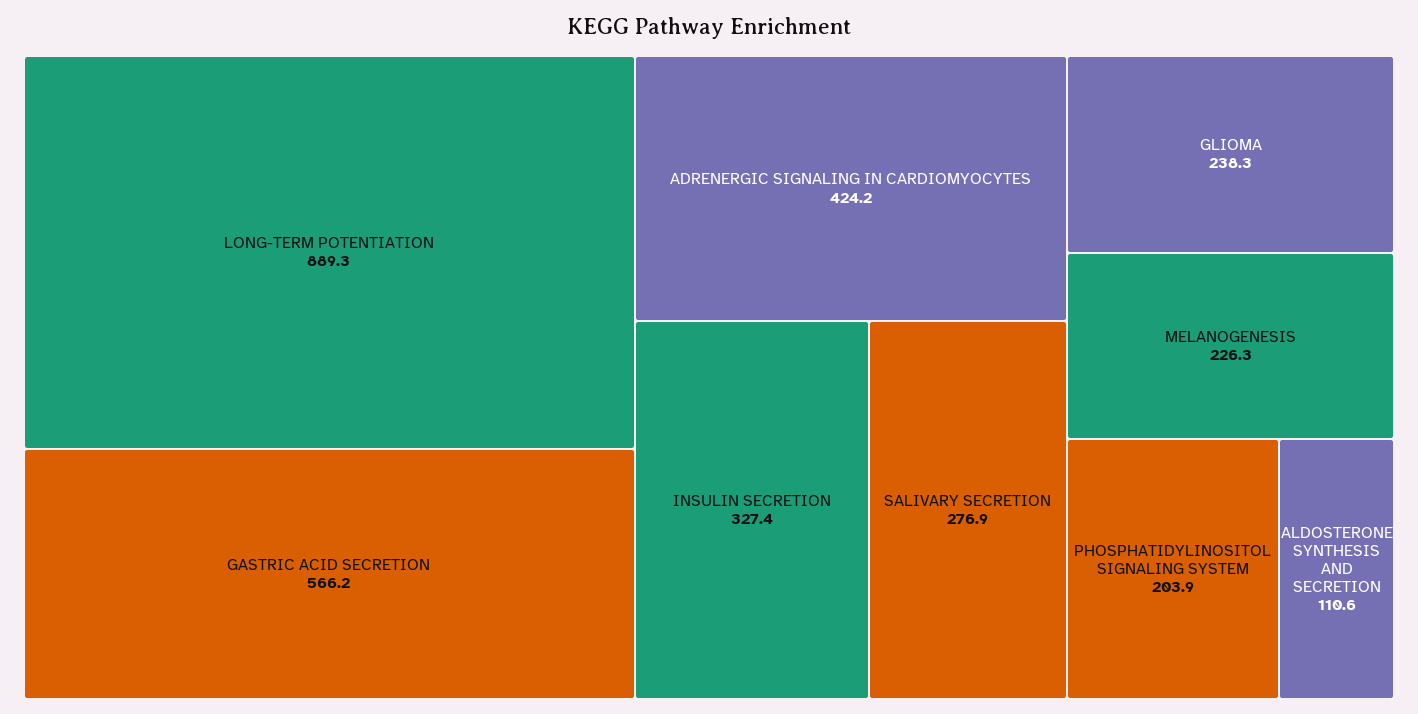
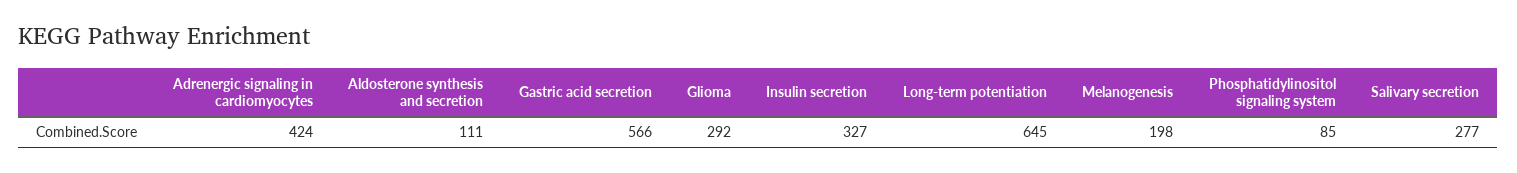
  {
-   "LONG-TERM POTENTIATION": 889.3,
+   "LONG-TERM POTENTIATION": 645,
    "GASTRIC ACID SECRETION": 566.2,
    "ADRENERGIC SIGNALING IN CARDIOMYOCYTES": 424.2,
    "INSULIN SECRETION": 327.4,
    "SALIVARY SECRETION": 276.9,
-   "GLIOMA": 238.3,
+   "GLIOMA": 292,
-   "MELANOGENESIS": 226.3,
+   "MELANOGENESIS": 198,
-   "PHOSPHATIDYLINOSITOL SIGNALING SYSTEM": 203.9,
+   "PHOSPHATIDYLINOSITOL SIGNALING SYSTEM": 85,
    "ALDOSTERONE SYNTHESIS AND SECRETION": 110.6
  }

